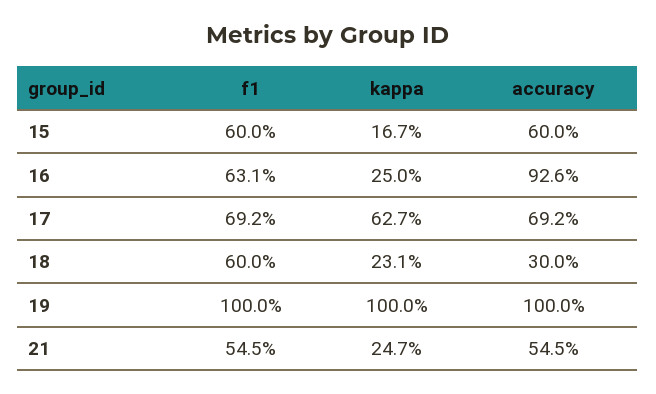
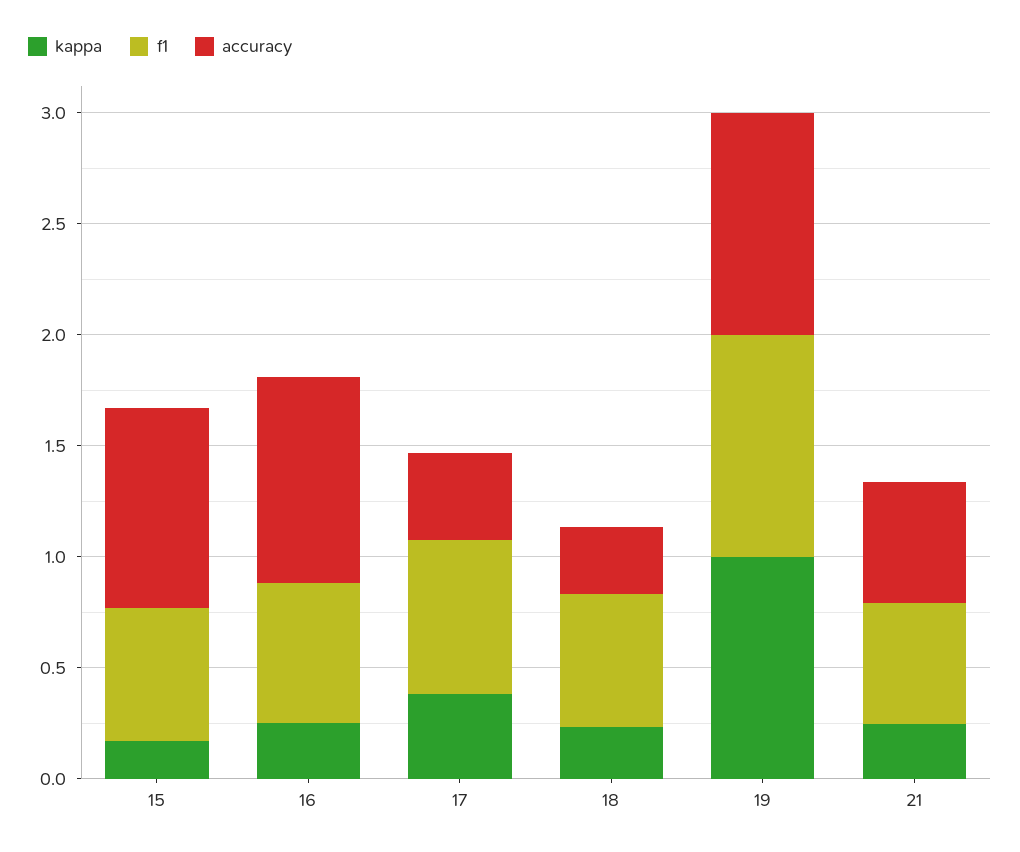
  {
    "f1": {
      "15": 0.6,
      "16": 0.631,
      "17": 0.692,
      "18": 0.6,
      "19": 1,
      "21": 0.545
    },
    "kappa": {
      "15": 0.167,
      "16": 0.25,
-     "17": 0.627,
+     "17": 0.4,
      "18": 0.231,
      "19": 1,
      "21": 0.247
    },
    "accuracy": {
-     "15": 0.6,
+     "15": 0.9,
      "16": 0.926,
-     "17": 0.692,
+     "17": 0.4,
      "18": 0.3,
      "19": 1,
      "21": 0.545
    }
  }

